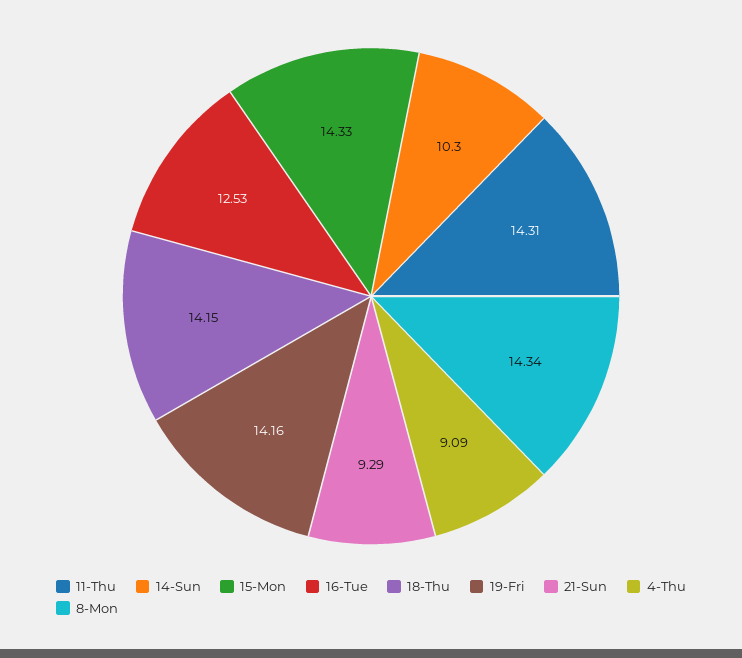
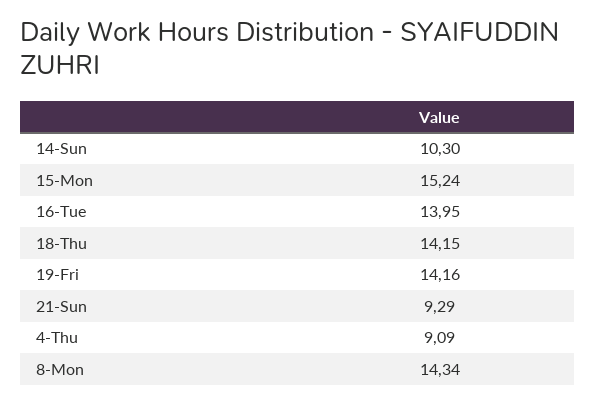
  {
-   "11-Thu": 14.31,
    "14-Sun": 10.3,
-   "15-Mon": 14.33,
+   "15-Mon": 15.24,
-   "16-Tue": 12.53,
+   "16-Tue": 13.95,
    "18-Thu": 14.15,
    "19-Fri": 14.16,
    "21-Sun": 9.29,
    "4-Thu": 9.09,
    "8-Mon": 14.34
  }

